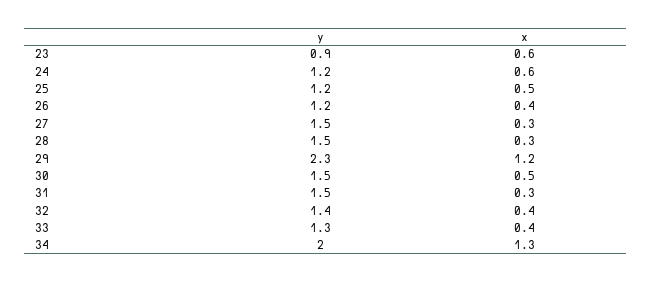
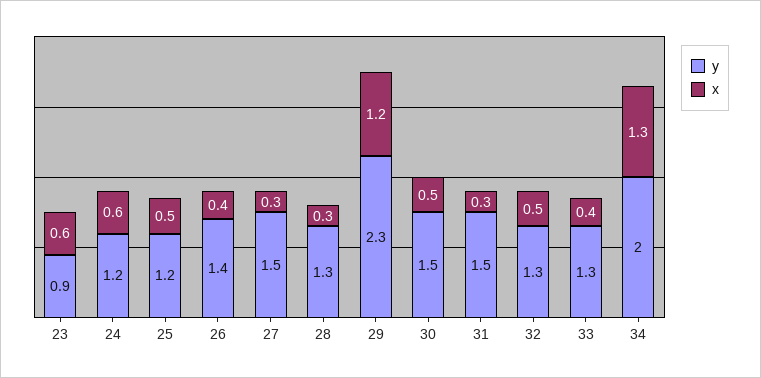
  {
    "y": {
      "23": 0.9,
      "24": 1.2,
      "25": 1.2,
-     "26": 1.2,
+     "26": 1.4,
      "27": 1.5,
-     "28": 1.5,
+     "28": 1.3,
      "29": 2.3,
      "30": 1.5,
      "31": 1.5,
-     "32": 1.4,
+     "32": 1.3,
      "33": 1.3,
      "34": 2
    },
    "x": {
      "23": 0.6,
      "24": 0.6,
      "25": 0.5,
      "26": 0.4,
      "27": 0.3,
      "28": 0.3,
      "29": 1.2,
      "30": 0.5,
      "31": 0.3,
-     "32": 0.4,
+     "32": 0.5,
      "33": 0.4,
      "34": 1.3
    }
  }

